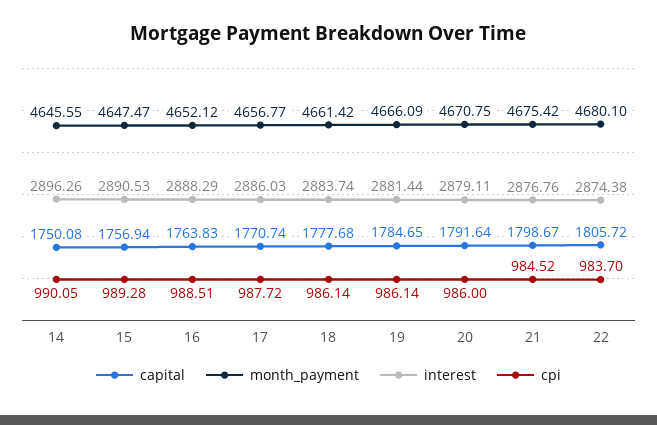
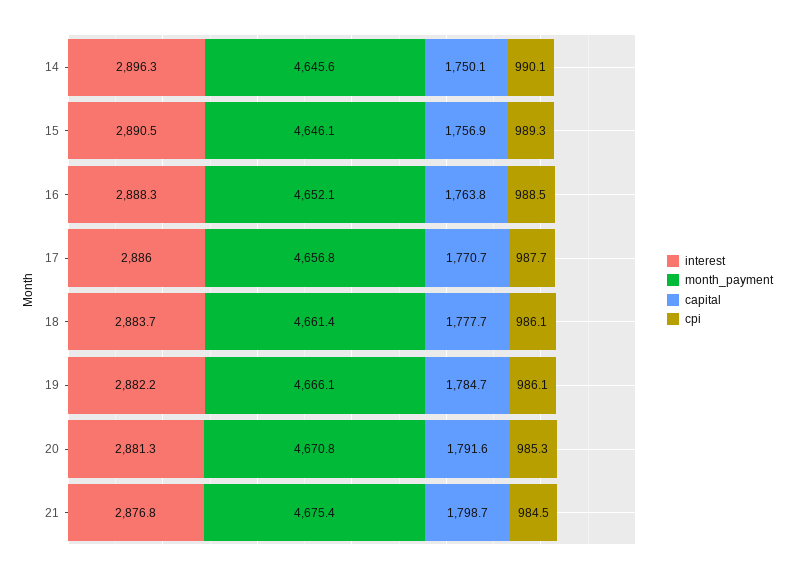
  {
    "capital": {
      "14": 1750.08,
      "15": 1756.94,
      "16": 1763.83,
      "17": 1770.74,
      "18": 1777.68,
      "19": 1784.65,
      "20": 1791.64,
-     "21": 1798.67,
+     "21": 1798.67
-     "22": 1805.72
    },
    "month_payment": {
      "14": 4645.55,
-     "15": 4647.47,
+     "15": 4646.1,
      "16": 4652.12,
      "17": 4656.77,
      "18": 4661.42,
      "19": 4666.09,
      "20": 4670.75,
-     "21": 4675.42,
+     "21": 4675.42
-     "22": 4680.1
    },
    "interest": {
      "14": 2896.26,
      "15": 2890.53,
      "16": 2888.29,
      "17": 2886.03,
      "18": 2883.74,
-     "19": 2881.44,
+     "19": 2882.2,
-     "20": 2879.11,
+     "20": 2881.3,
-     "21": 2876.76,
+     "21": 2876.76
-     "22": 2874.38
    },
    "cpi": {
      "14": 990.05,
      "15": 989.28,
      "16": 988.51,
      "17": 987.72,
      "18": 986.14,
      "19": 986.14,
-     "20": 986,
+     "20": 985.3,
-     "21": 984.52,
+     "21": 984.52
-     "22": 983.7
    }
  }

